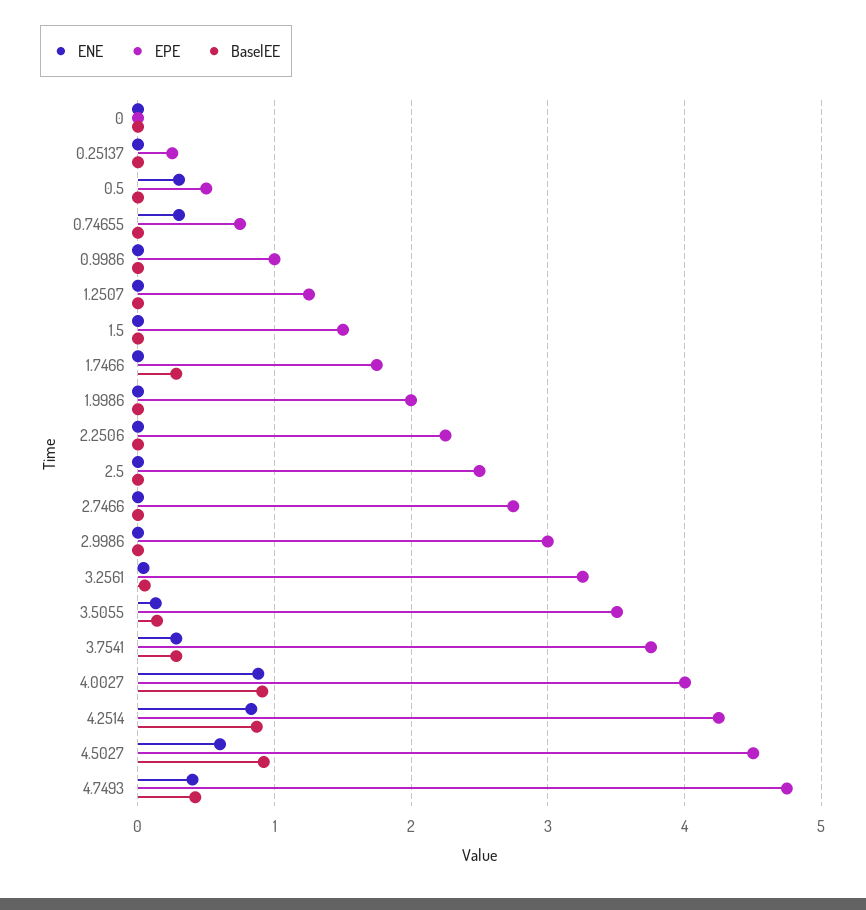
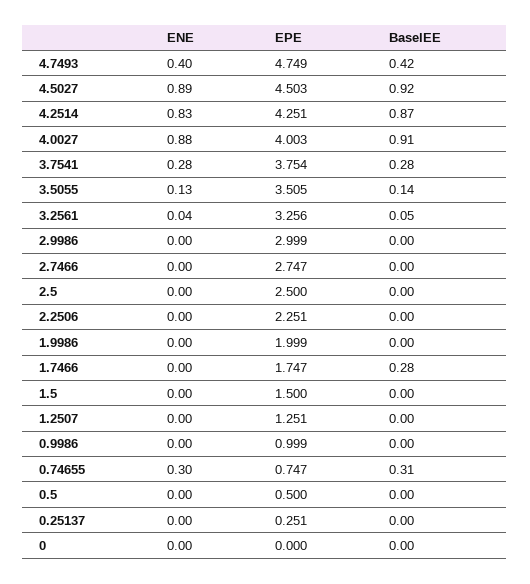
  {
    "ENE": {
      "0": 0,
      "0.25137": 0,
-     "0.5": 0.3,
+     "0.5": 0,
      "0.74655": 0.3,
      "0.9986": 0,
      "1.2507": 0,
      "1.5": 0,
      "1.7466": 0,
      "1.9986": 0,
      "2.2506": 0,
      "2.5": 0,
      "2.7466": 0,
      "2.9986": 0,
      "3.2561": 0.04,
      "3.5055": 0.13,
      "3.7541": 0.28,
      "4.0027": 0.88,
      "4.2514": 0.83,
-     "4.5027": 0.6,
+     "4.5027": 0.89,
      "4.7493": 0.4
    },
    "EPE": {
      "0": 0,
      "0.25137": 0.251,
      "0.5": 0.5,
      "0.74655": 0.747,
      "0.9986": 0.999,
      "1.2507": 1.251,
      "1.5": 1.5,
      "1.7466": 1.747,
      "1.9986": 1.999,
      "2.2506": 2.251,
      "2.5": 2.5,
      "2.7466": 2.747,
      "2.9986": 2.999,
      "3.2561": 3.256,
      "3.5055": 3.505,
      "3.7541": 3.754,
      "4.0027": 4.003,
      "4.2514": 4.251,
      "4.5027": 4.503,
      "4.7493": 4.749
    },
    "BaselEE": {
      "0": 0,
      "0.25137": 0,
      "0.5": 0,
-     "0.74655": 0,
+     "0.74655": 0.31,
      "0.9986": 0,
      "1.2507": 0,
      "1.5": 0,
      "1.7466": 0.28,
      "1.9986": 0,
      "2.2506": 0,
      "2.5": 0,
      "2.7466": 0,
      "2.9986": 0,
      "3.2561": 0.05,
      "3.5055": 0.14,
      "3.7541": 0.28,
      "4.0027": 0.91,
      "4.2514": 0.87,
      "4.5027": 0.92,
      "4.7493": 0.42
    }
  }

